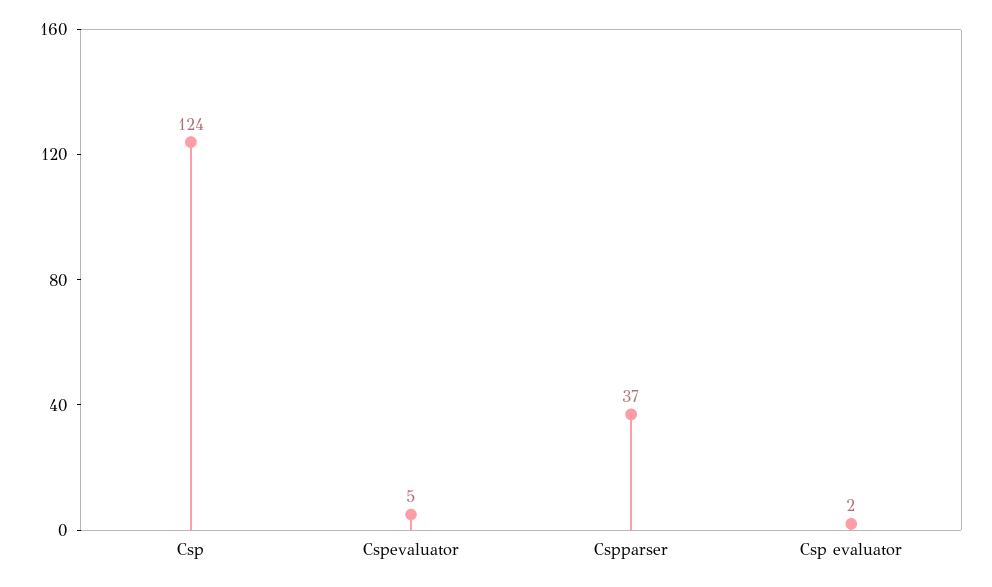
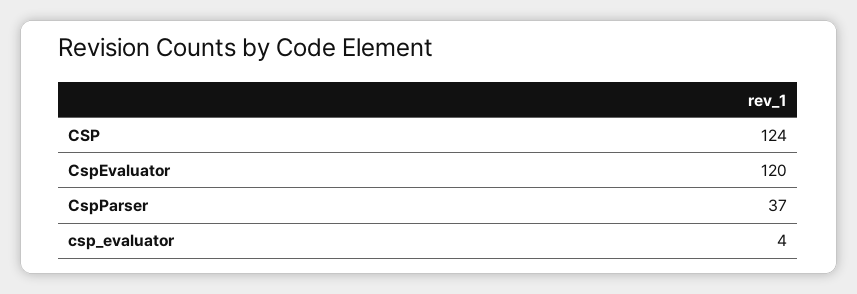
  {
    "Csp": 124,
-   "Cspevaluator": 5,
+   "Cspevaluator": 120,
    "Cspparser": 37,
-   "Csp evaluator": 2
+   "Csp evaluator": 4
  }

